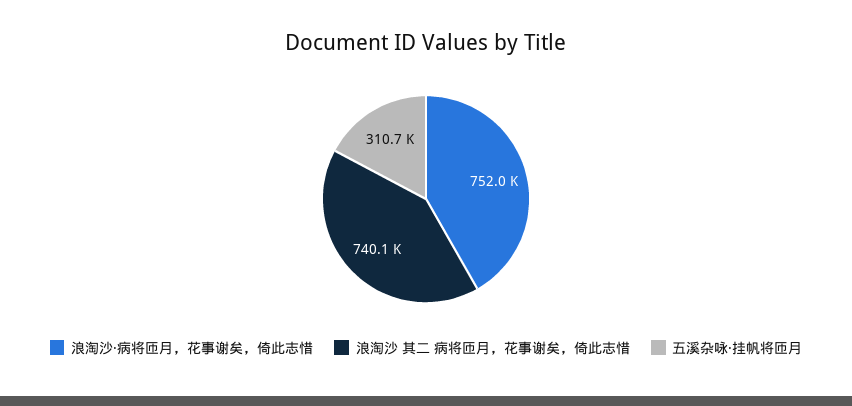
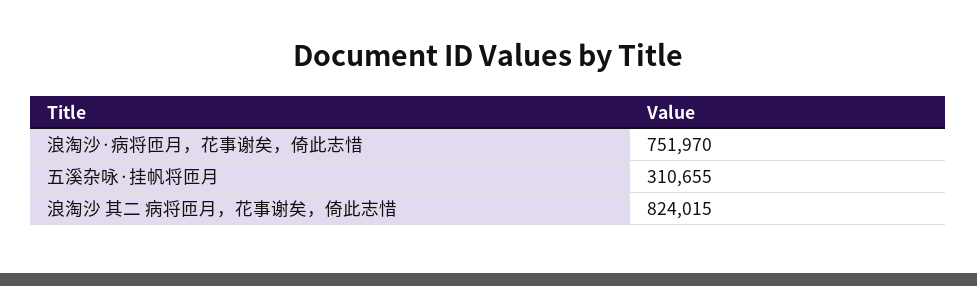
  {
    "浪淘沙·病将匝月，花事谢矣，倚此志惜": 751970,
-   "浪淘沙 其二 病将匝月，花事谢矣，倚此志惜": 740100,
+   "浪淘沙 其二 病将匝月，花事谢矣，倚此志惜": 824015,
    "五溪杂咏·挂帆将匝月": 310655
  }

